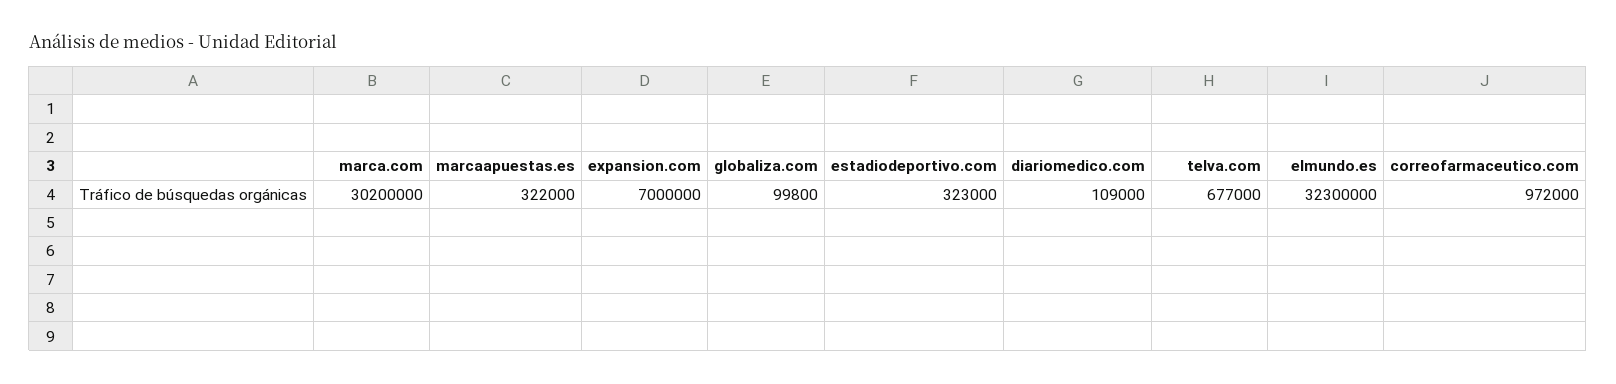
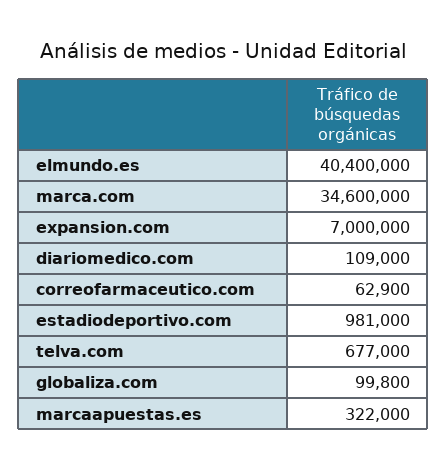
  {
-   "marca.com": 30200000,
+   "marca.com": 34600000,
    "marcaapuestas.es": 322000,
    "expansion.com": 7000000,
    "globaliza.com": 99800,
-   "estadiodeportivo.com": 323000,
+   "estadiodeportivo.com": 981000,
    "diariomedico.com": 109000,
    "telva.com": 677000,
-   "elmundo.es": 32300000,
+   "elmundo.es": 40400000,
-   "correofarmaceutico.com": 972000
+   "correofarmaceutico.com": 62900
  }

